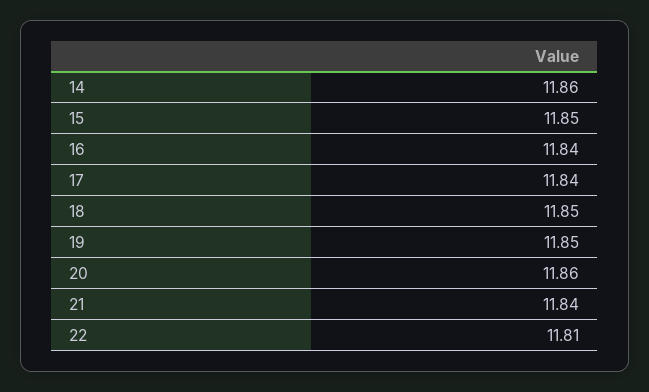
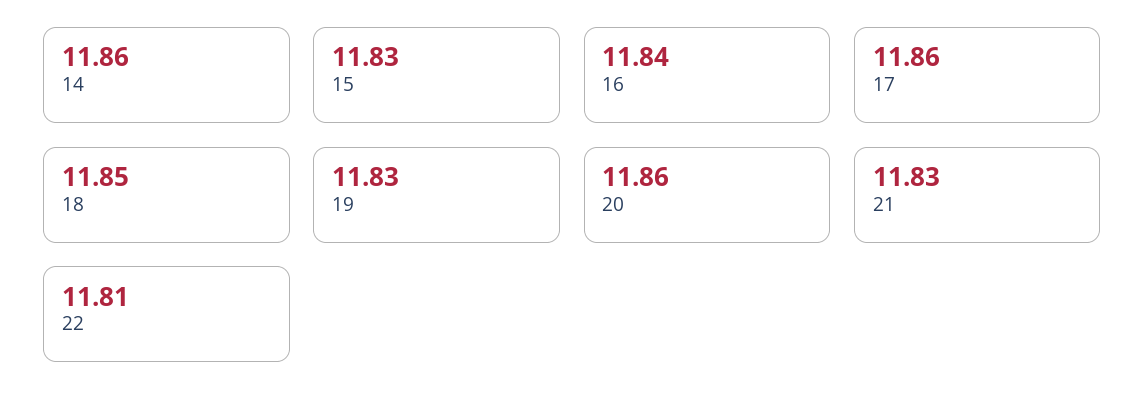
  {
    "14": 11.86,
-   "15": 11.85,
+   "15": 11.83,
    "16": 11.84,
-   "17": 11.84,
+   "17": 11.86,
    "18": 11.85,
-   "19": 11.85,
+   "19": 11.83,
    "20": 11.86,
-   "21": 11.84,
+   "21": 11.83,
    "22": 11.81
  }

